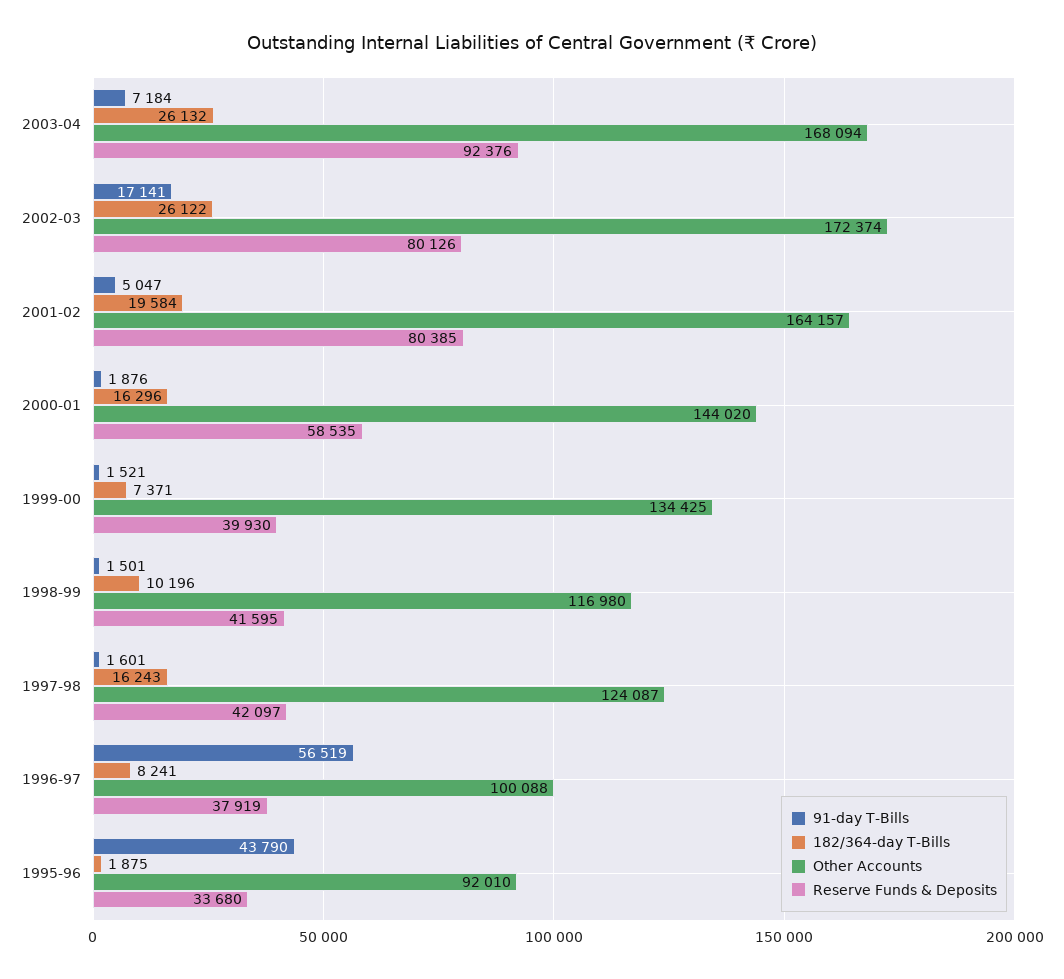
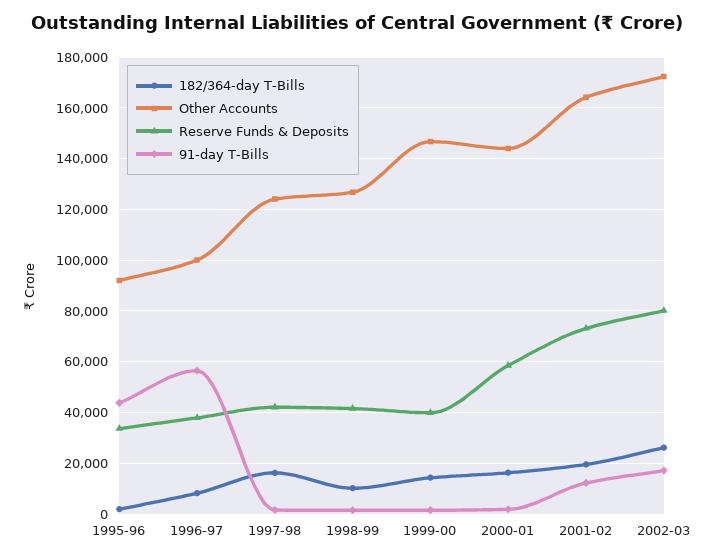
  {
    "91-day T-Bills": {
-     "2003-04": 7184,
      "2002-03": 17141,
-     "2001-02": 5047,
+     "2001-02": 12500,
      "2000-01": 1876,
      "1999-00": 1521,
      "1998-99": 1501,
      "1997-98": 1601,
      "1996-97": 56519,
      "1995-96": 43790
    },
    "182/364-day T-Bills": {
-     "2003-04": 26132,
      "2002-03": 26122,
      "2001-02": 19584,
      "2000-01": 16296,
-     "1999-00": 7371,
+     "1999-00": 15000,
      "1998-99": 10196,
      "1997-98": 16243,
      "1996-97": 8241,
      "1995-96": 1875
    },
    "Other Accounts": {
-     "2003-04": 168094,
      "2002-03": 172374,
      "2001-02": 164157,
      "2000-01": 144020,
-     "1999-00": 134425,
+     "1999-00": 147500,
-     "1998-99": 116980,
+     "1998-99": 127500,
      "1997-98": 124087,
      "1996-97": 100088,
      "1995-96": 92010
    },
    "Reserve Funds & Deposits": {
-     "2003-04": 92376,
      "2002-03": 80126,
-     "2001-02": 80385,
+     "2001-02": 72500,
      "2000-01": 58535,
      "1999-00": 39930,
      "1998-99": 41595,
      "1997-98": 42097,
      "1996-97": 37919,
      "1995-96": 33680
    }
  }

